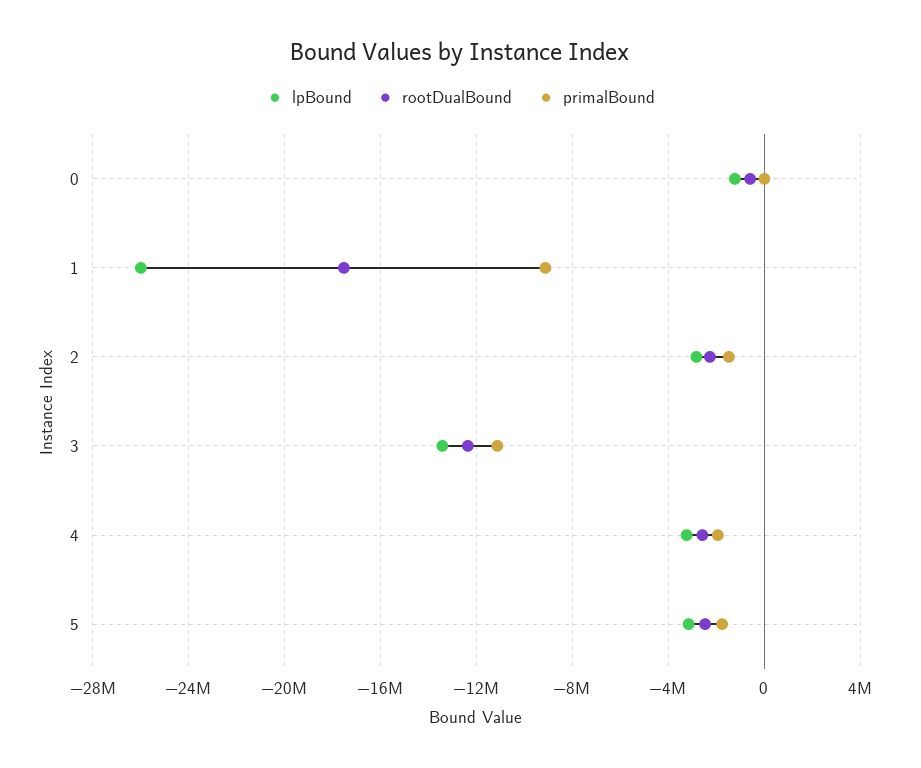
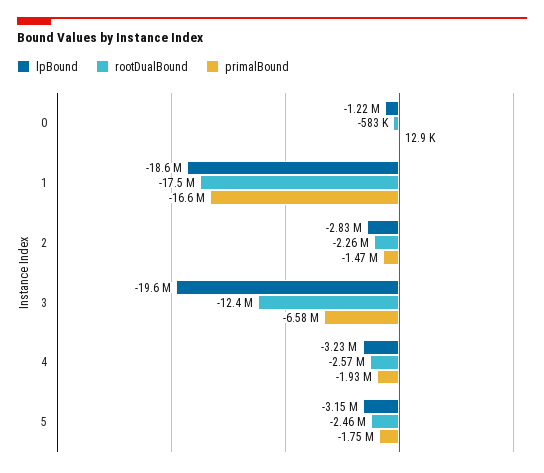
  {
    "lpBound": {
      "0": -1220000,
-     "1": -26000000,
+     "1": -18600000,
      "2": -2830000,
-     "3": -13500000,
+     "3": -19600000,
      "4": -3230000,
      "5": -3150000
    },
    "rootDualBound": {
      "0": -583000,
      "1": -17500000,
      "2": -2260000,
      "3": -12400000,
      "4": -2570000,
      "5": -2460000
    },
    "primalBound": {
      "0": 12900,
-     "1": -9000000,
+     "1": -16600000,
      "2": -1470000,
-     "3": -11000000,
+     "3": -6580000,
      "4": -1930000,
      "5": -1750000
    }
  }

